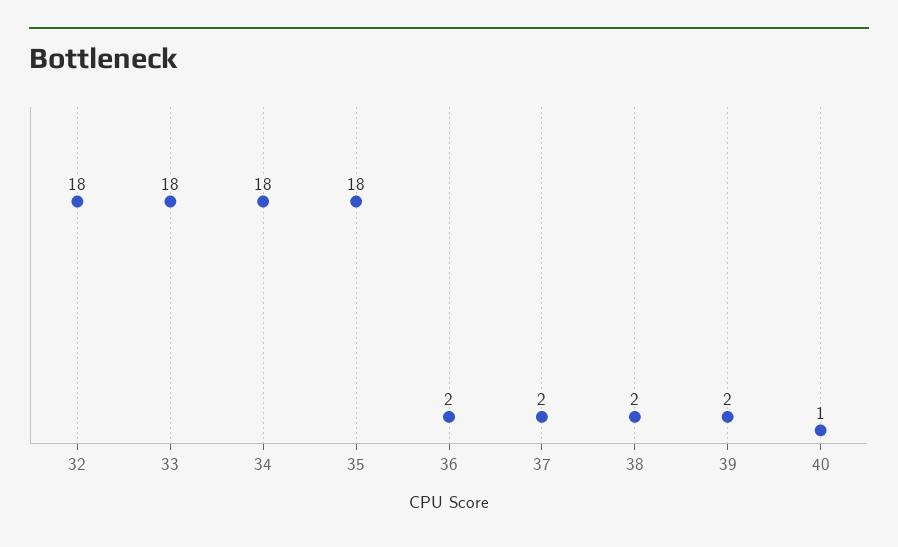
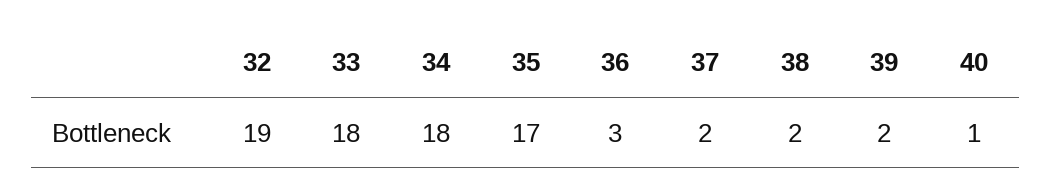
  {
-   "32": 18,
+   "32": 19,
    "33": 18,
    "34": 18,
-   "35": 18,
+   "35": 17,
-   "36": 2,
+   "36": 3,
    "37": 2,
    "38": 2,
    "39": 2,
    "40": 1
  }

